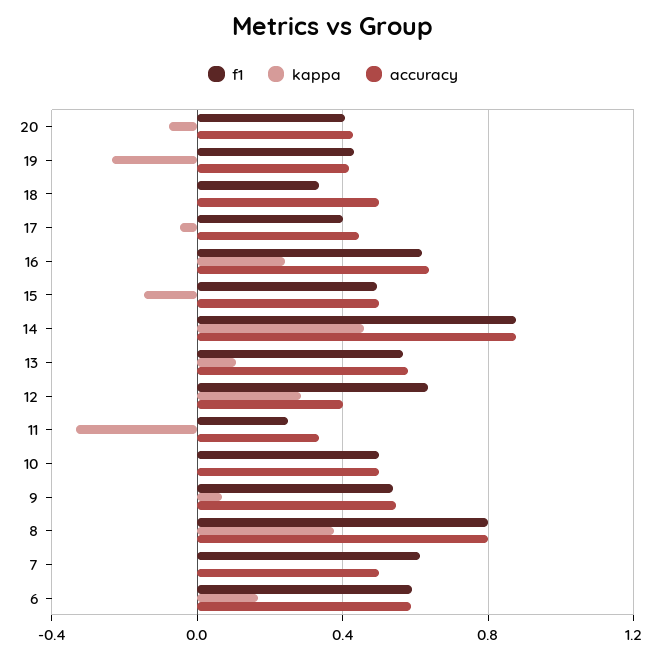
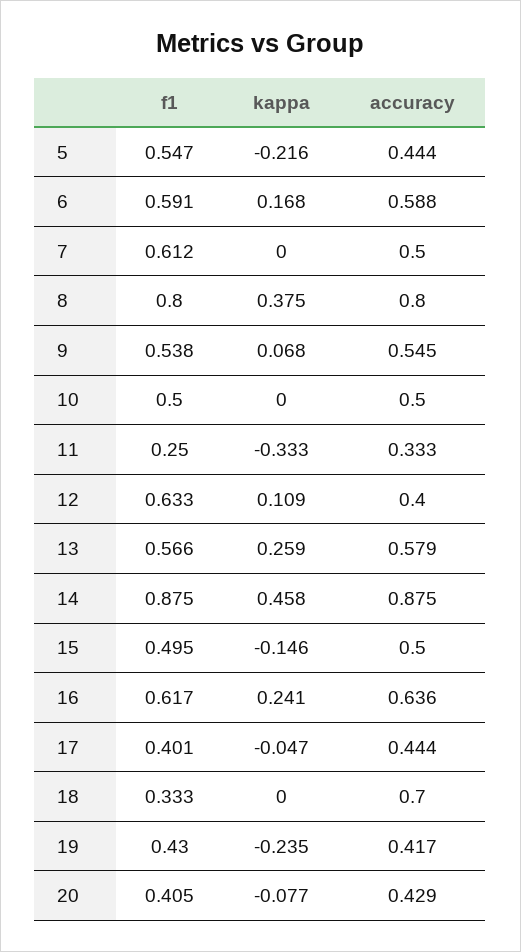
  {
    "f1": {
      "20": 0.405,
      "19": 0.43,
      "18": 0.333,
      "17": 0.401,
      "16": 0.617,
      "15": 0.495,
      "14": 0.875,
      "13": 0.566,
      "12": 0.633,
      "11": 0.25,
      "10": 0.5,
      "9": 0.538,
      "8": 0.8,
      "7": 0.612,
-     "6": 0.591
+     "6": 0.591,
+     "5": 0.547
    },
    "kappa": {
      "20": -0.077,
      "19": -0.235,
      "18": 0,
      "17": -0.047,
      "16": 0.241,
      "15": -0.146,
      "14": 0.458,
-     "13": 0.1,
+     "13": 0.259,
-     "12": 0.3,
+     "12": 0.109,
      "11": -0.333,
      "10": 0,
      "9": 0.068,
      "8": 0.375,
      "7": 0,
-     "6": 0.168
+     "6": 0.168,
+     "5": -0.216
    },
    "accuracy": {
      "20": 0.429,
      "19": 0.417,
-     "18": 0.5,
+     "18": 0.7,
      "17": 0.444,
      "16": 0.636,
      "15": 0.5,
      "14": 0.875,
      "13": 0.579,
      "12": 0.4,
      "11": 0.333,
      "10": 0.5,
      "9": 0.545,
      "8": 0.8,
      "7": 0.5,
-     "6": 0.588
+     "6": 0.588,
+     "5": 0.444
    }
  }

